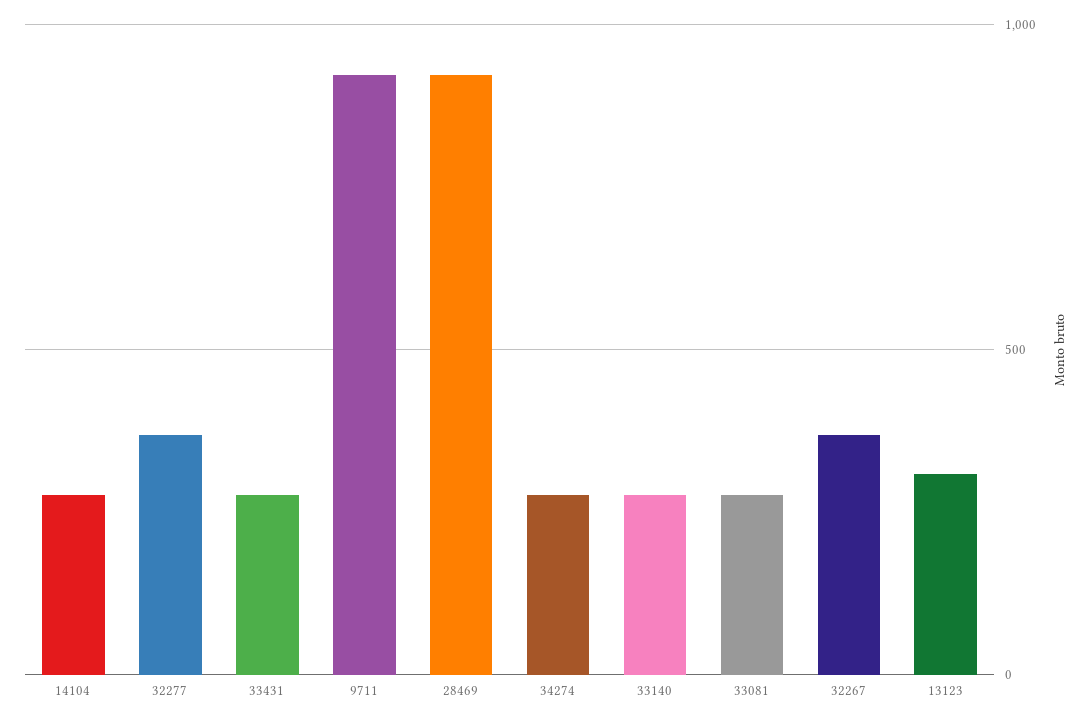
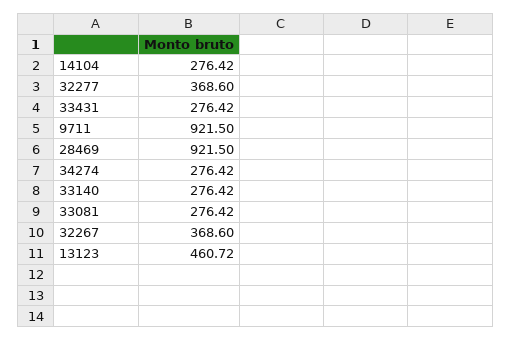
  {
    "14104": 276.42,
    "32277": 368.6,
    "33431": 276.42,
    "9711": 921.5,
    "28469": 921.5,
    "34274": 276.42,
    "33140": 276.42,
    "33081": 276.42,
    "32267": 368.6,
-   "13123": 300
+   "13123": 460.72
  }

